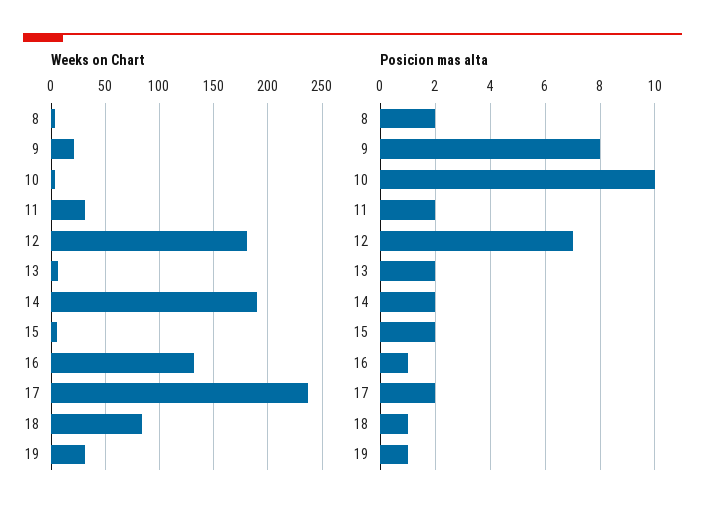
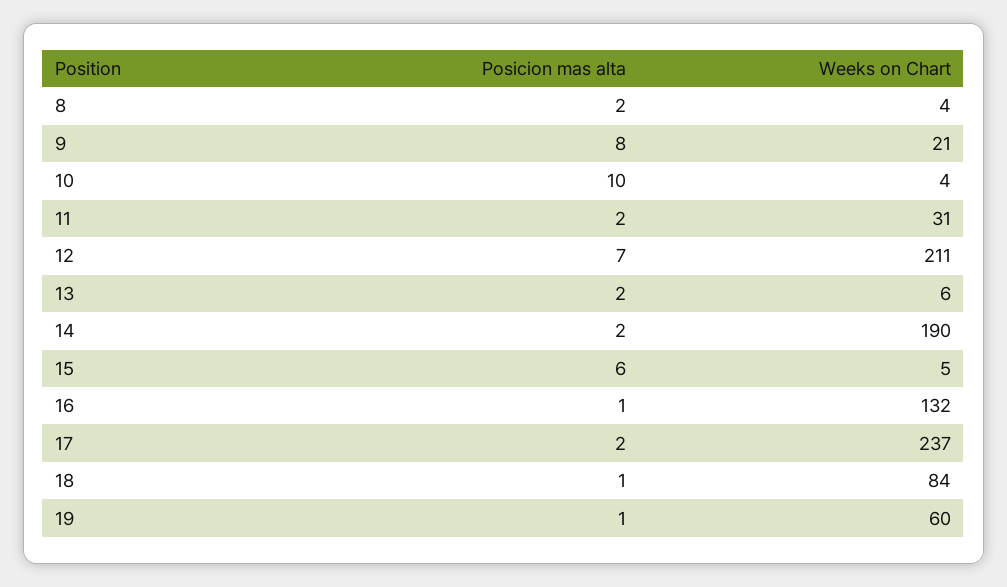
  {
    "Weeks on Chart": {
      "8": 4,
      "9": 21,
      "10": 4,
      "11": 31,
-     "12": 180,
+     "12": 211,
      "13": 6,
      "14": 190,
      "15": 5,
      "16": 132,
      "17": 237,
      "18": 84,
-     "19": 30
+     "19": 60
    },
    "Posicion mas alta": {
      "8": 2,
      "9": 8,
      "10": 10,
      "11": 2,
      "12": 7,
      "13": 2,
      "14": 2,
-     "15": 2,
+     "15": 6,
      "16": 1,
      "17": 2,
      "18": 1,
      "19": 1
    }
  }

